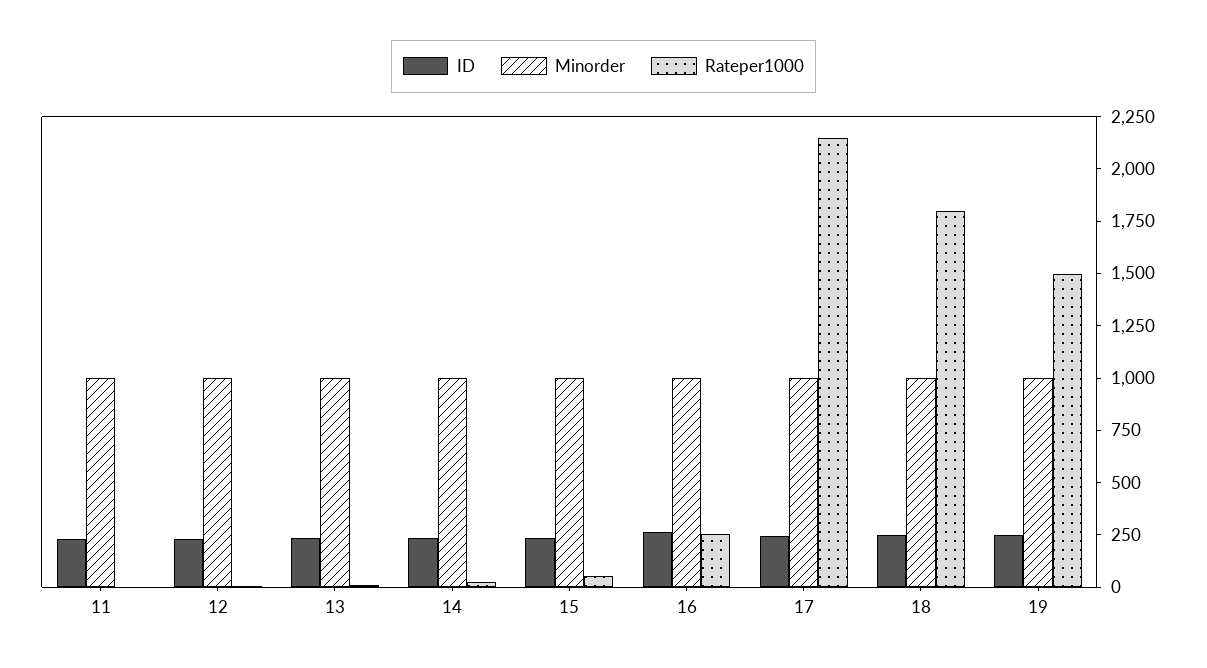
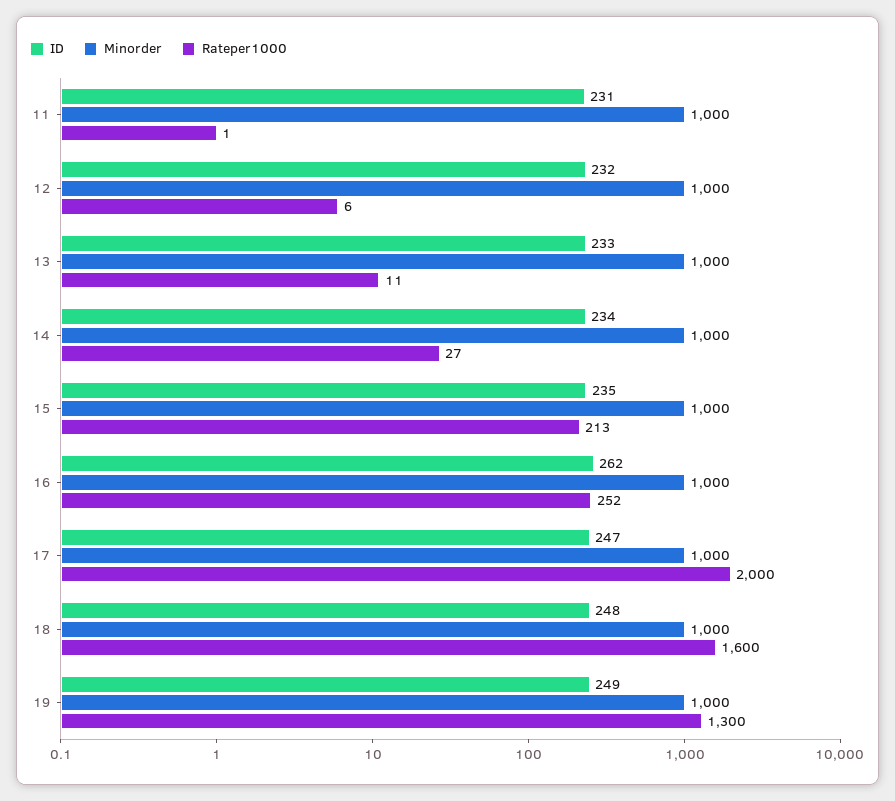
  {
    "ID": {
      "11": 231,
      "12": 232,
      "13": 233,
      "14": 234,
      "15": 235,
      "16": 262,
      "17": 247,
      "18": 248,
      "19": 249
    },
    "Minorder": {
      "11": 1000,
      "12": 1000,
      "13": 1000,
      "14": 1000,
      "15": 1000,
      "16": 1000,
      "17": 1000,
      "18": 1000,
      "19": 1000
    },
    "Rateper1000": {
      "11": 1,
      "12": 6,
      "13": 11,
      "14": 27,
-     "15": 50,
+     "15": 213,
      "16": 252,
-     "17": 2150,
+     "17": 2000,
-     "18": 1800,
+     "18": 1600,
-     "19": 1500
+     "19": 1300
    }
  }

